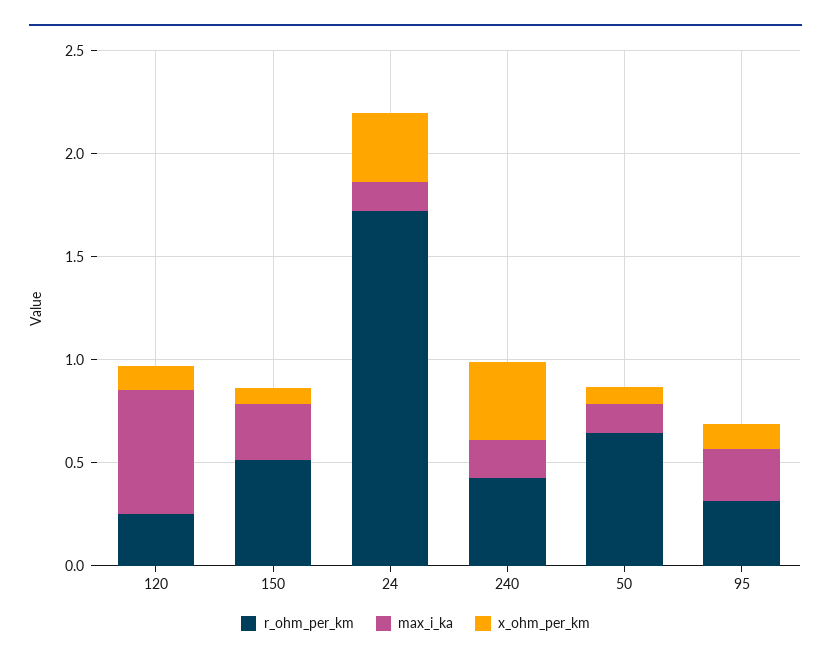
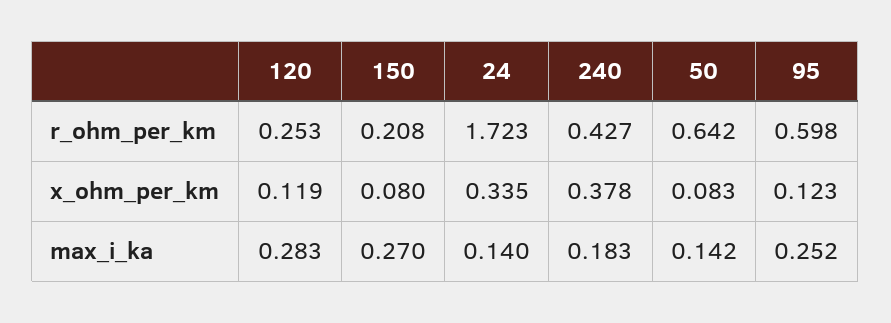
  {
    "r_ohm_per_km": {
      "120": 0.253,
-     "150": 0.5,
+     "150": 0.208,
      "24": 1.723,
      "240": 0.427,
      "50": 0.642,
-     "95": 0.3
+     "95": 0.598
    },
    "max_i_ka": {
-     "120": 0.6,
+     "120": 0.283,
      "150": 0.27,
      "24": 0.14,
      "240": 0.183,
      "50": 0.142,
      "95": 0.252
    },
    "x_ohm_per_km": {
      "120": 0.119,
      "150": 0.08,
      "24": 0.335,
      "240": 0.378,
      "50": 0.083,
      "95": 0.123
    }
  }

